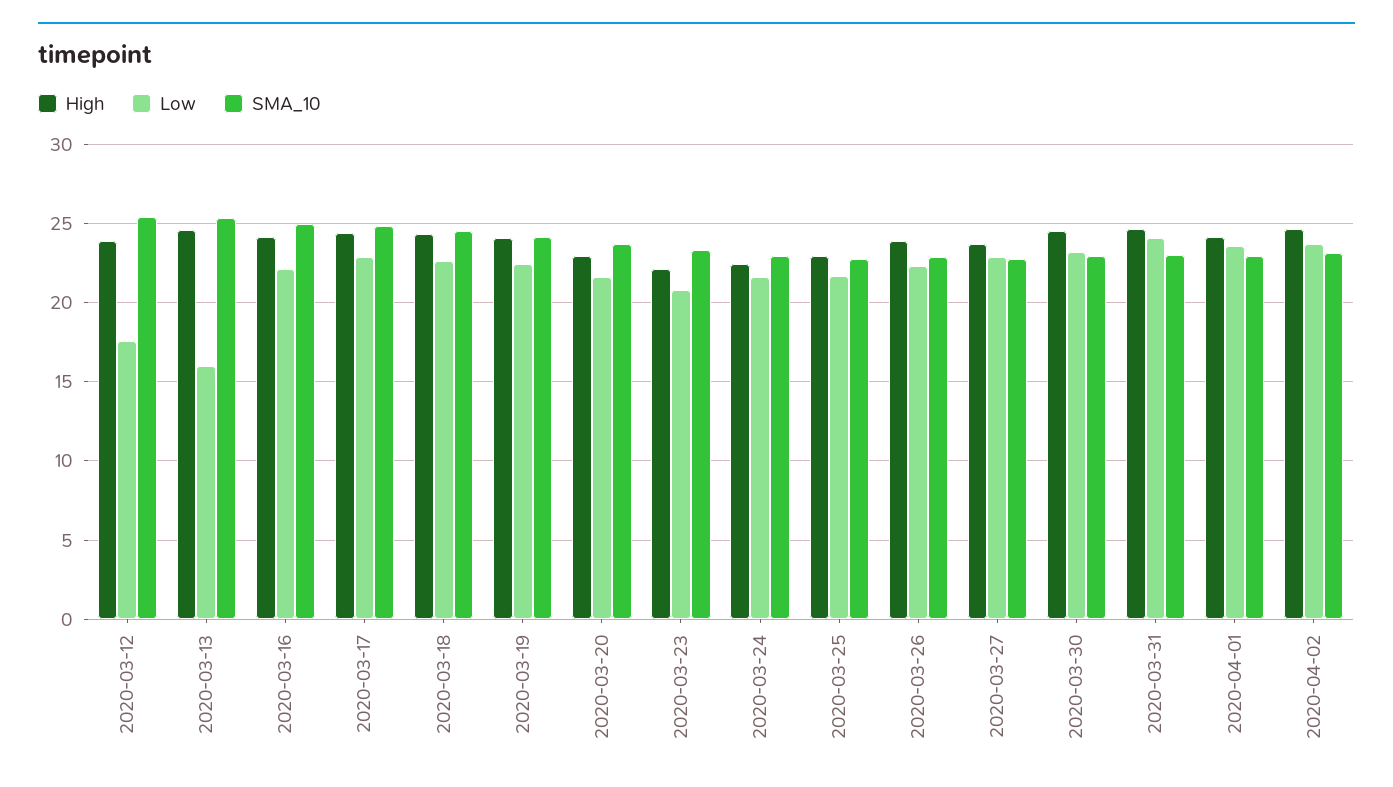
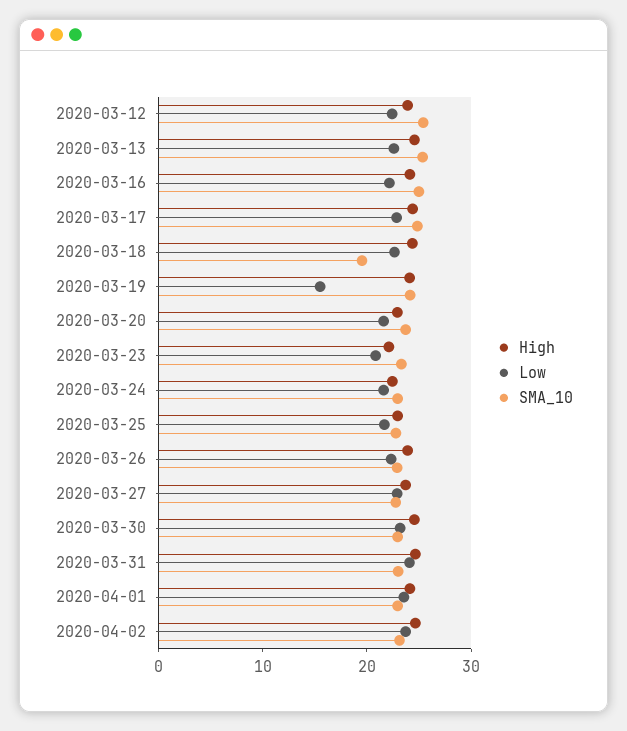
  {
    "High": {
      "2020-03-12": 24,
      "2020-03-13": 24.5,
      "2020-03-16": 24,
      "2020-03-17": 24.5,
      "2020-03-18": 24.5,
      "2020-03-19": 24,
      "2020-03-20": 23,
      "2020-03-23": 22,
      "2020-03-24": 22.5,
      "2020-03-25": 23,
      "2020-03-26": 24,
      "2020-03-27": 23.5,
      "2020-03-30": 24.5,
      "2020-03-31": 24.5,
      "2020-04-01": 24,
      "2020-04-02": 24.5
    },
    "Low": {
-     "2020-03-12": 17.5,
+     "2020-03-12": 22,
-     "2020-03-13": 16,
+     "2020-03-13": 22,
      "2020-03-16": 22,
      "2020-03-17": 23,
      "2020-03-18": 22.5,
-     "2020-03-19": 22.5,
+     "2020-03-19": 16,
      "2020-03-20": 21.5,
      "2020-03-23": 21,
      "2020-03-24": 21.5,
      "2020-03-25": 21.5,
      "2020-03-26": 22.5,
      "2020-03-27": 23,
      "2020-03-30": 23,
      "2020-03-31": 24,
      "2020-04-01": 23.5,
      "2020-04-02": 23.5
    },
    "SMA_10": {
      "2020-03-12": 25.5,
      "2020-03-13": 25.5,
      "2020-03-16": 25,
      "2020-03-17": 25,
-     "2020-03-18": 24.5,
+     "2020-03-18": 20,
      "2020-03-19": 24,
      "2020-03-20": 23.5,
      "2020-03-23": 23.5,
      "2020-03-24": 23,
      "2020-03-25": 23,
      "2020-03-26": 23,
      "2020-03-27": 23,
      "2020-03-30": 23,
      "2020-03-31": 23,
      "2020-04-01": 23,
      "2020-04-02": 23
    }
  }

